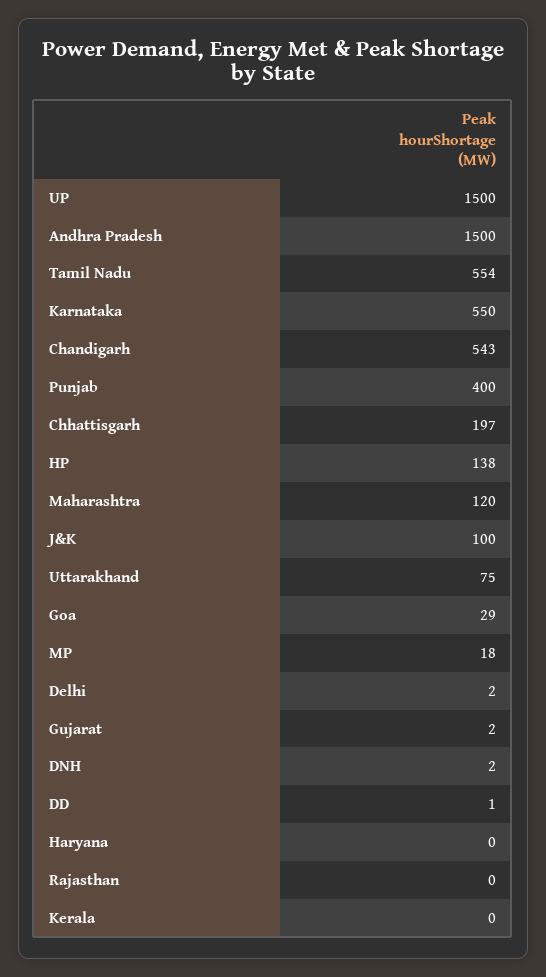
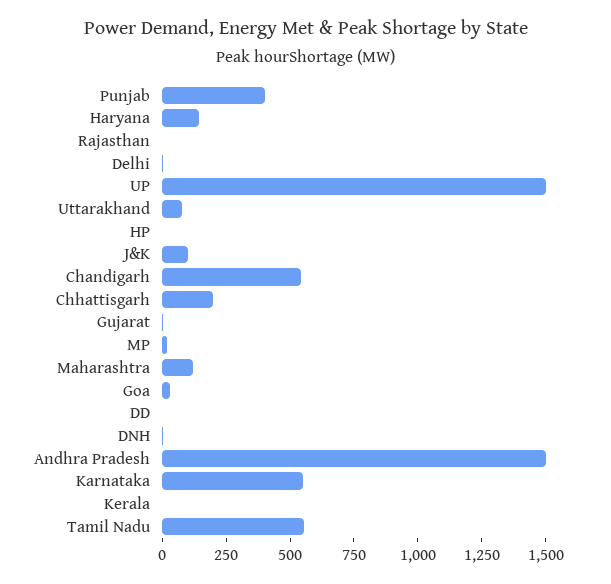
  {
    "UP": 1500,
    "Andhra Pradesh": 1500,
    "Tamil Nadu": 554,
    "Karnataka": 550,
    "Chandigarh": 543,
    "Punjab": 400,
    "Chhattisgarh": 197,
-   "HP": 138,
+   "HP": 0,
    "Maharashtra": 120,
    "J&K": 100,
    "Uttarakhand": 75,
    "Goa": 29,
    "MP": 18,
    "Delhi": 2,
    "Gujarat": 2,
    "DNH": 2,
    "DD": 1,
-   "Haryana": 0,
+   "Haryana": 150,
    "Rajasthan": 0,
    "Kerala": 0
  }

